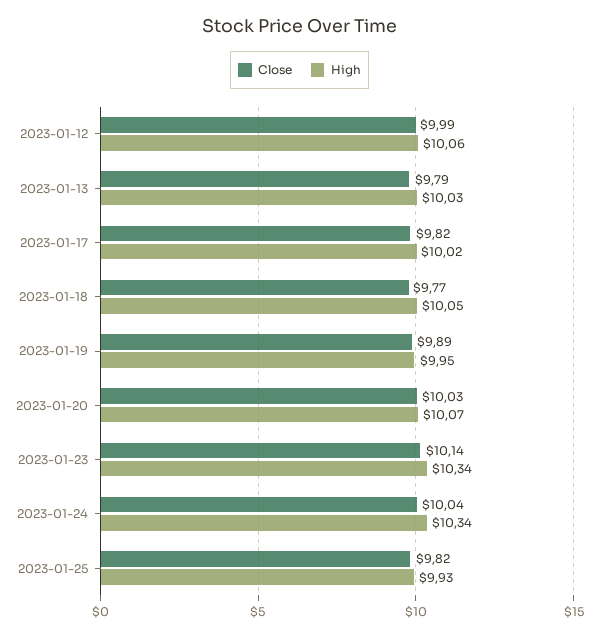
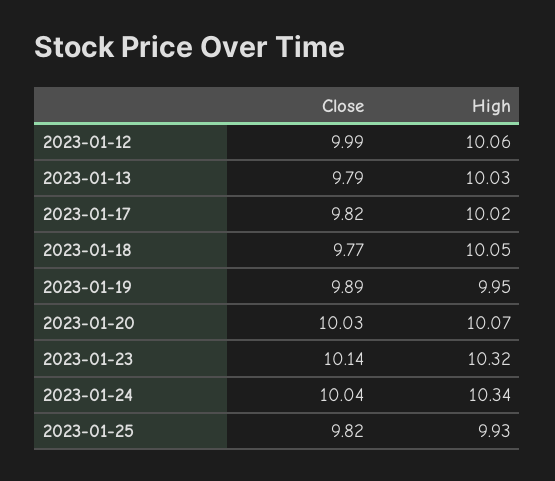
  {
    "Close": {
      "2023-01-12": 9.99,
      "2023-01-13": 9.79,
      "2023-01-17": 9.82,
      "2023-01-18": 9.77,
      "2023-01-19": 9.89,
      "2023-01-20": 10.03,
      "2023-01-23": 10.14,
      "2023-01-24": 10.04,
      "2023-01-25": 9.82
    },
    "High": {
      "2023-01-12": 10.06,
      "2023-01-13": 10.03,
      "2023-01-17": 10.02,
      "2023-01-18": 10.05,
      "2023-01-19": 9.95,
      "2023-01-20": 10.07,
-     "2023-01-23": 10.34,
+     "2023-01-23": 10.32,
      "2023-01-24": 10.34,
      "2023-01-25": 9.93
    }
  }

